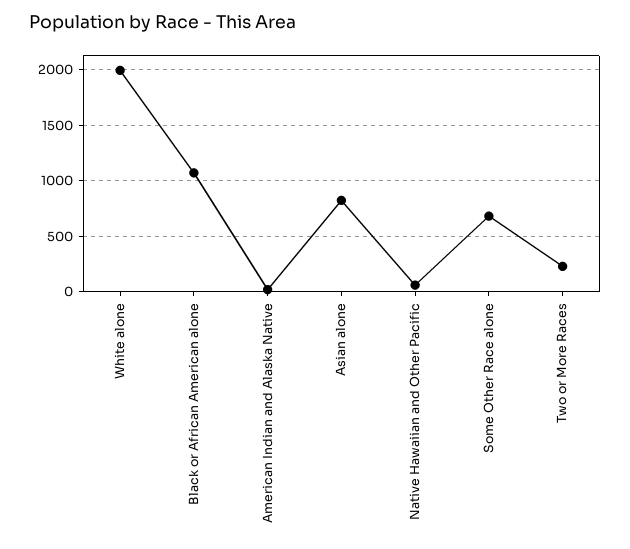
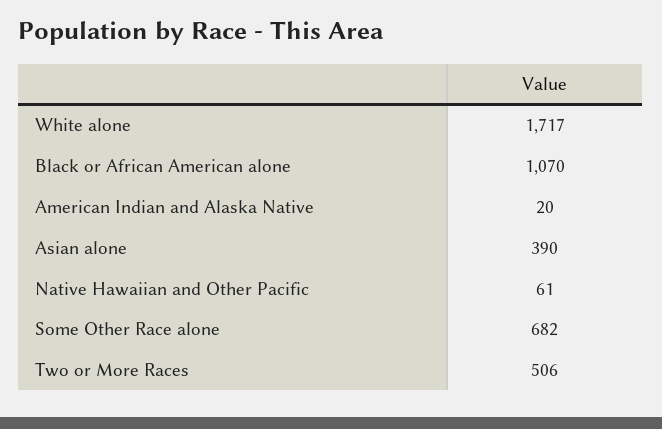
  {
-   "White alone": 2000,
+   "White alone": 1717,
    "Black or African American alone": 1070,
    "American Indian and Alaska Native": 20,
-   "Asian alone": 800,
+   "Asian alone": 390,
    "Native Hawaiian and Other Pacific": 61,
    "Some Other Race alone": 682,
-   "Two or More Races": 200
+   "Two or More Races": 506
  }

